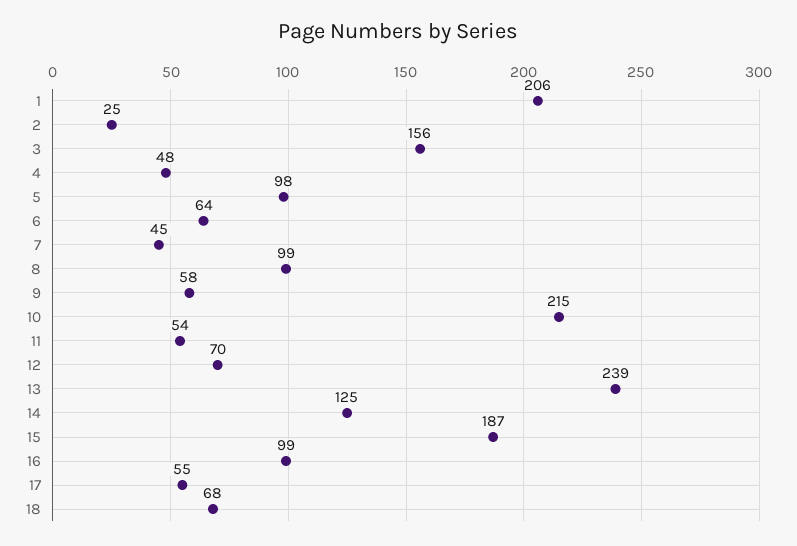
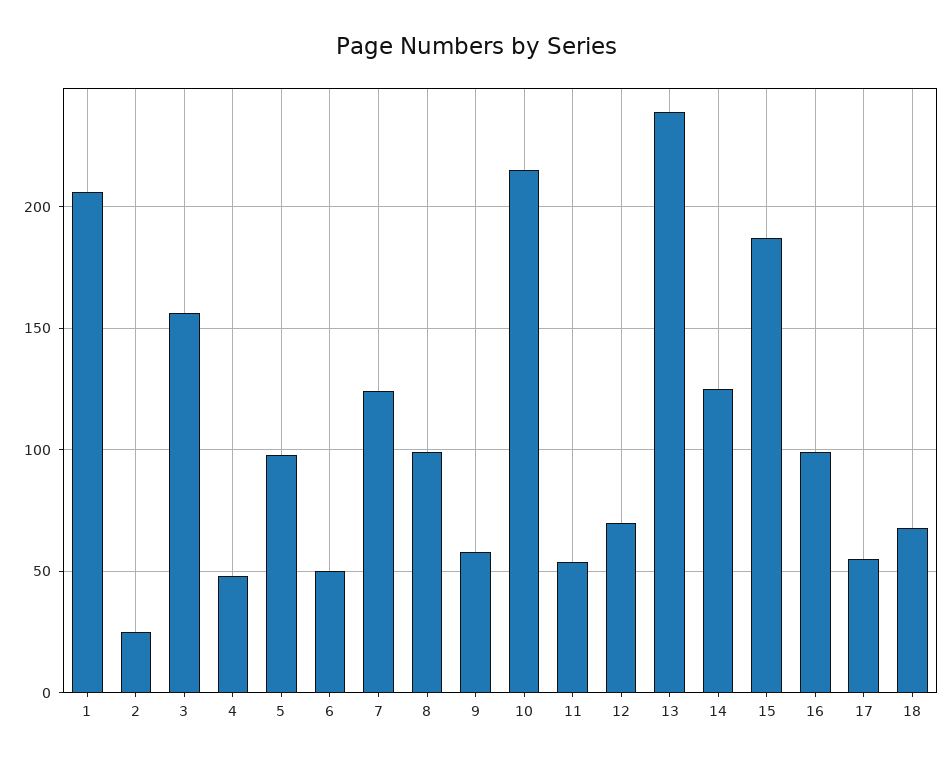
  {
    "1": 206,
    "2": 25,
    "3": 156,
    "4": 48,
    "5": 98,
-   "6": 64,
+   "6": 50,
-   "7": 45,
+   "7": 125,
    "8": 99,
    "9": 58,
    "10": 215,
    "11": 54,
    "12": 70,
    "13": 239,
    "14": 125,
    "15": 187,
    "16": 99,
    "17": 55,
    "18": 68
  }

